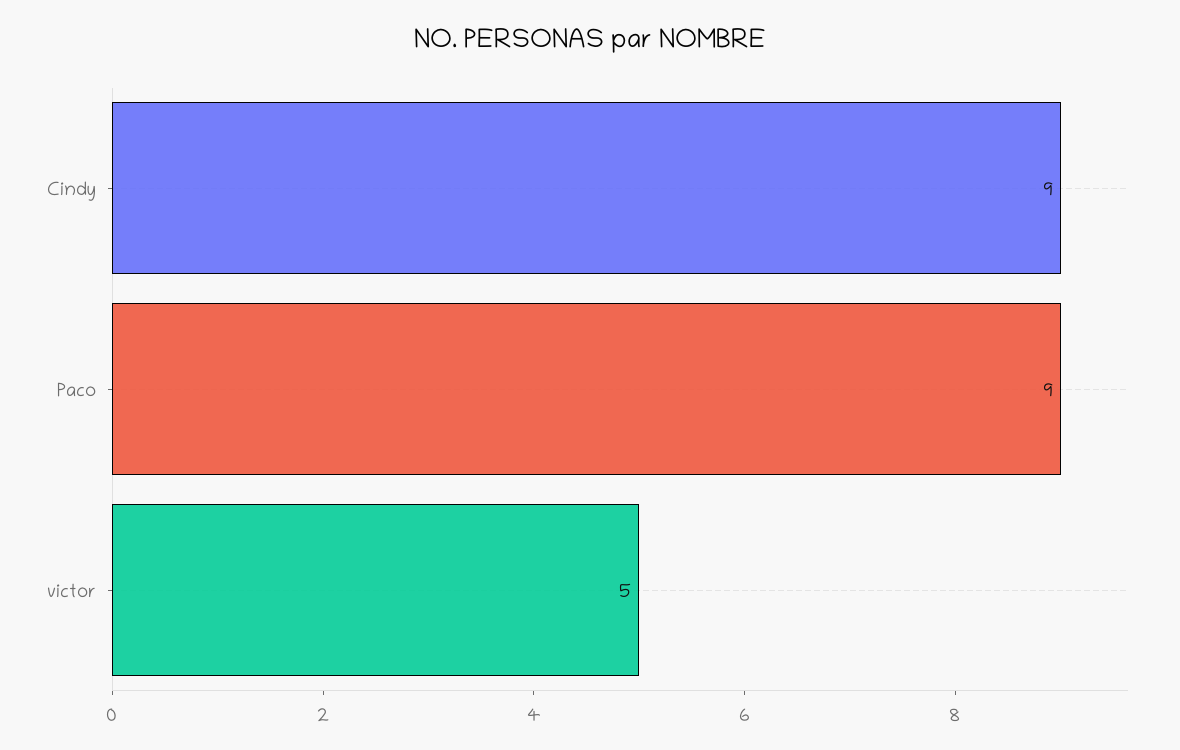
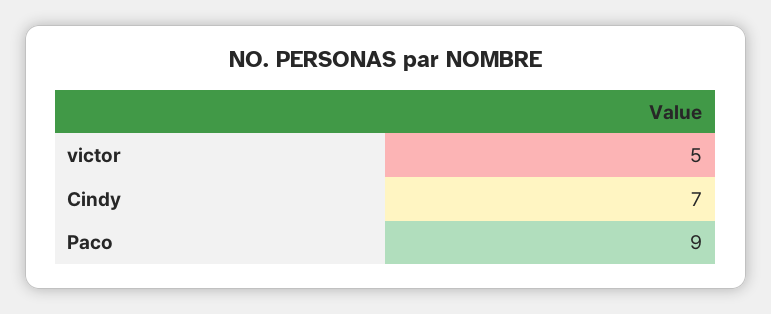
  {
-   "Cindy": 9,
+   "Cindy": 7,
    "Paco": 9,
    "victor": 5
  }

